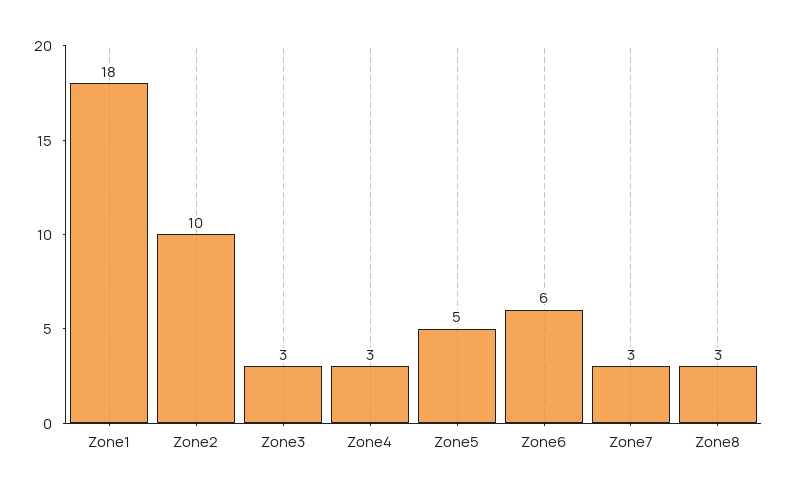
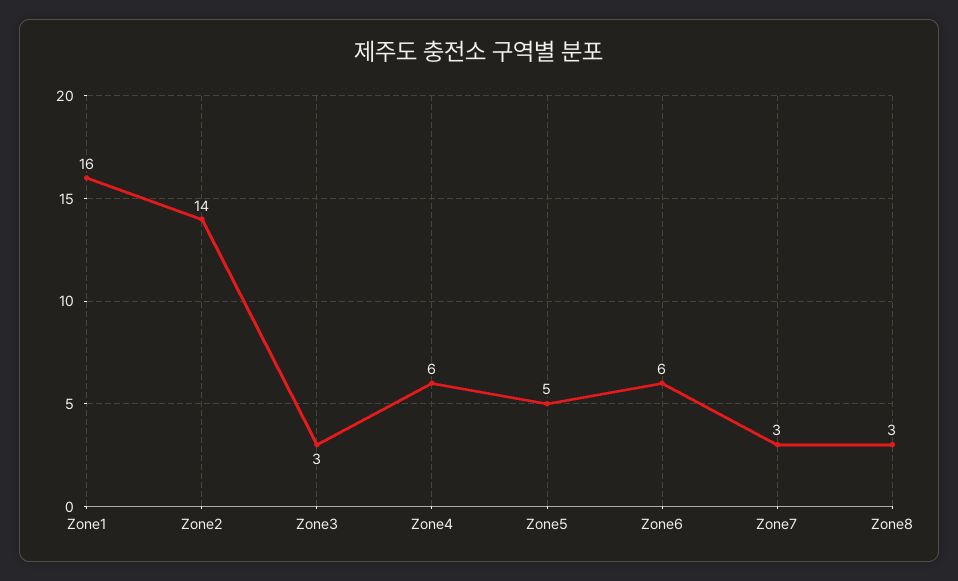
  {
-   "Zone1": 18,
+   "Zone1": 16,
-   "Zone2": 10,
+   "Zone2": 14,
    "Zone3": 3,
-   "Zone4": 3,
+   "Zone4": 6,
    "Zone5": 5,
    "Zone6": 6,
    "Zone7": 3,
    "Zone8": 3
  }

